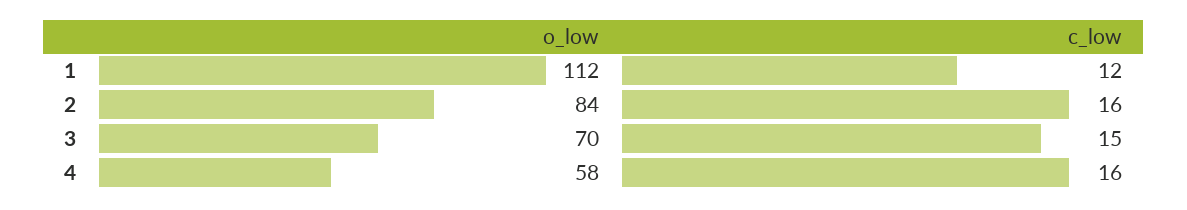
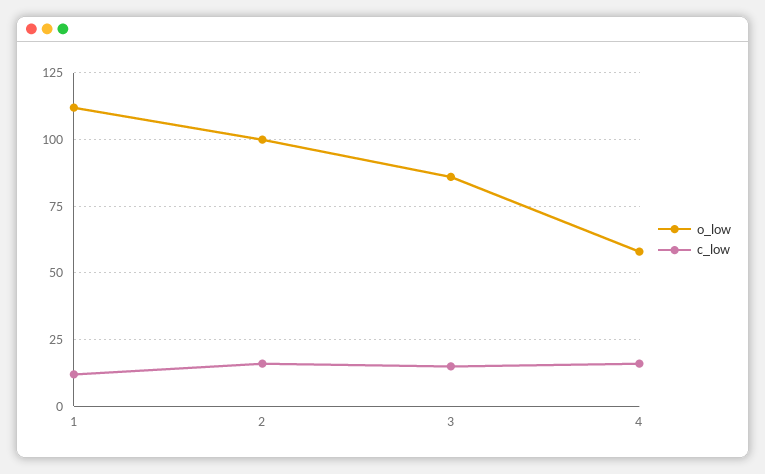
  {
    "o_low": {
      "1": 112,
-     "2": 84,
+     "2": 100,
-     "3": 70,
+     "3": 85,
      "4": 58
    },
    "c_low": {
      "1": 12,
      "2": 16,
      "3": 15,
      "4": 16
    }
  }

